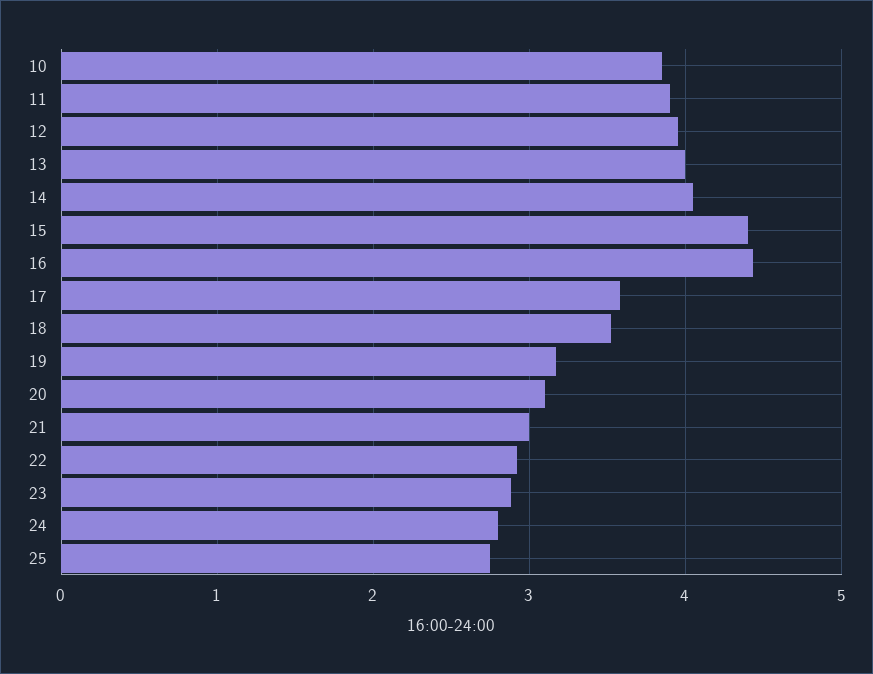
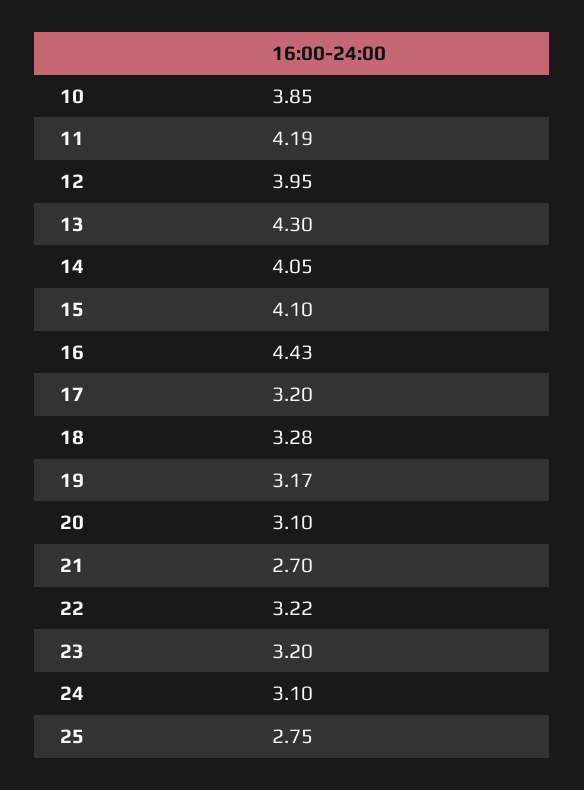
  {
    "10": 3.85,
-   "11": 3.9,
+   "11": 4.19,
    "12": 3.95,
-   "13": 4,
+   "13": 4.3,
    "14": 4.05,
-   "15": 4.4,
+   "15": 4.1,
    "16": 4.43,
-   "17": 3.6,
+   "17": 3.2,
-   "18": 3.5,
+   "18": 3.28,
    "19": 3.17,
    "20": 3.1,
-   "21": 3,
+   "21": 2.7,
-   "22": 2.9,
+   "22": 3.22,
-   "23": 2.9,
+   "23": 3.2,
-   "24": 2.8,
+   "24": 3.1,
    "25": 2.75
  }

